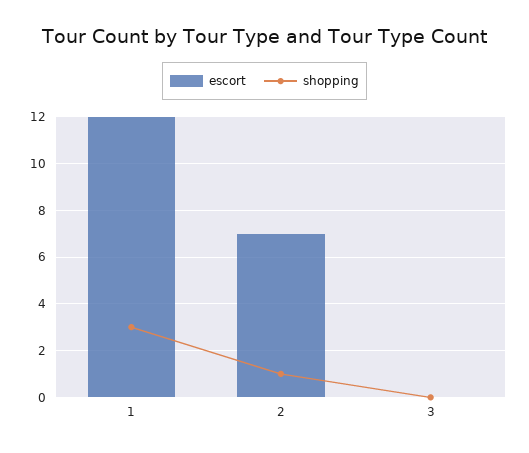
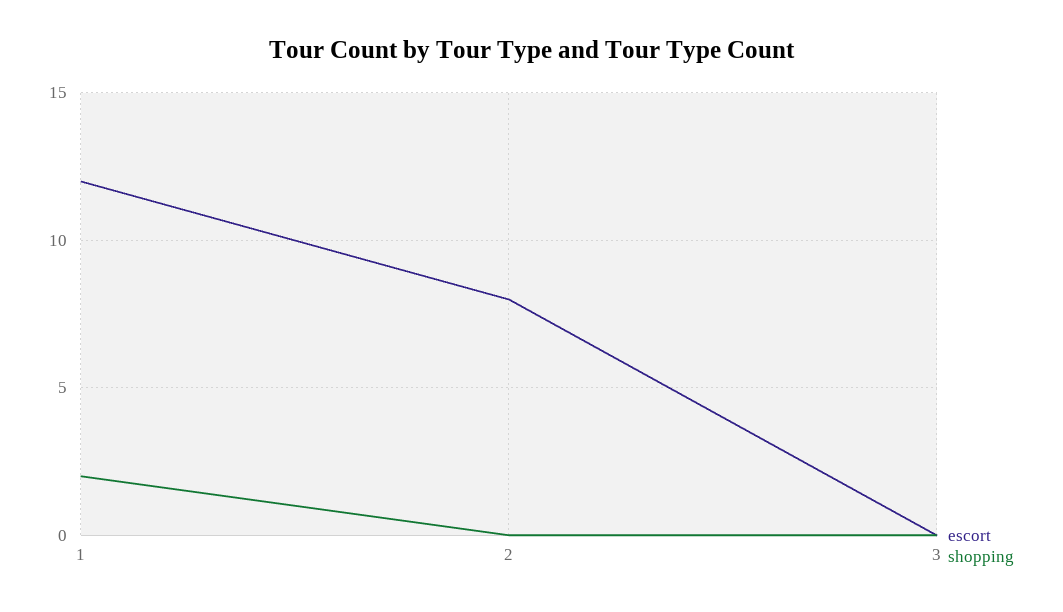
  {
    "escort": {
      "1": 12,
-     "2": 7,
+     "2": 8,
      "3": 0
    },
    "shopping": {
-     "1": 3,
+     "1": 2,
-     "2": 1,
+     "2": 0,
      "3": 0
    }
  }

